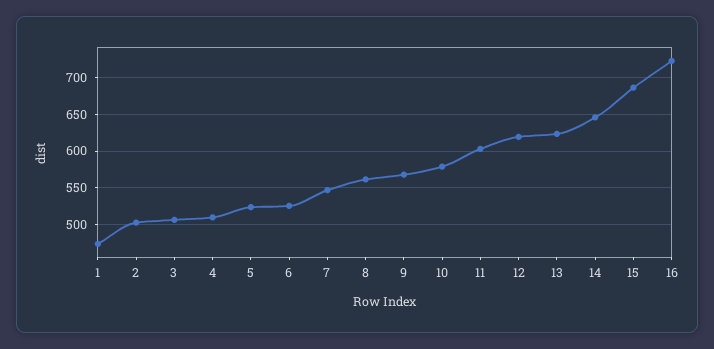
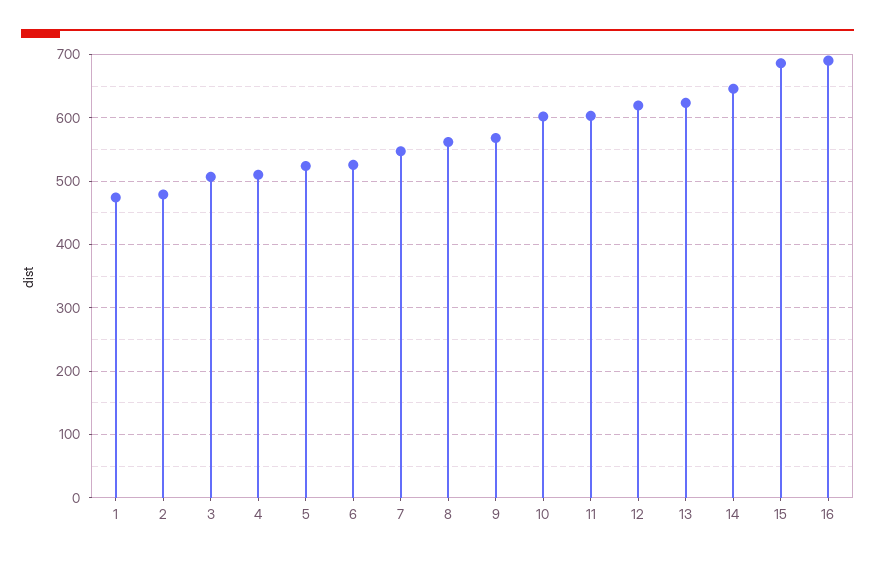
  {
    "1": 470,
-   "2": 500,
+   "2": 480,
    "3": 510,
    "4": 510,
    "5": 520,
    "6": 530,
    "7": 550,
    "8": 560,
    "9": 570,
-   "10": 580,
+   "10": 600,
    "11": 600,
    "12": 620,
    "13": 620,
    "14": 650,
    "15": 690,
-   "16": 720
+   "16": 690
  }

